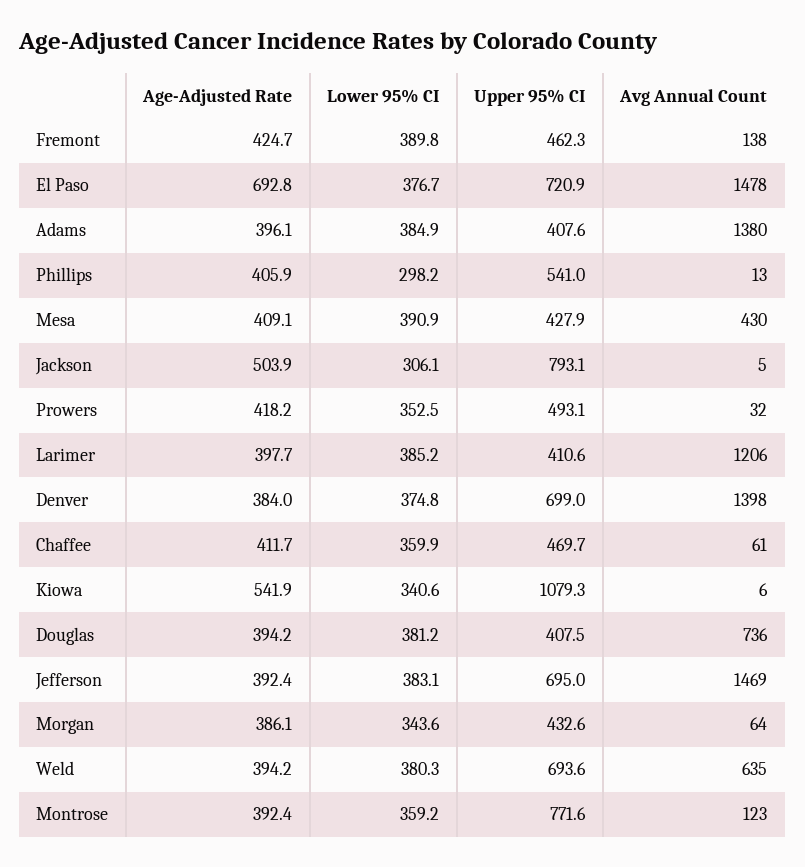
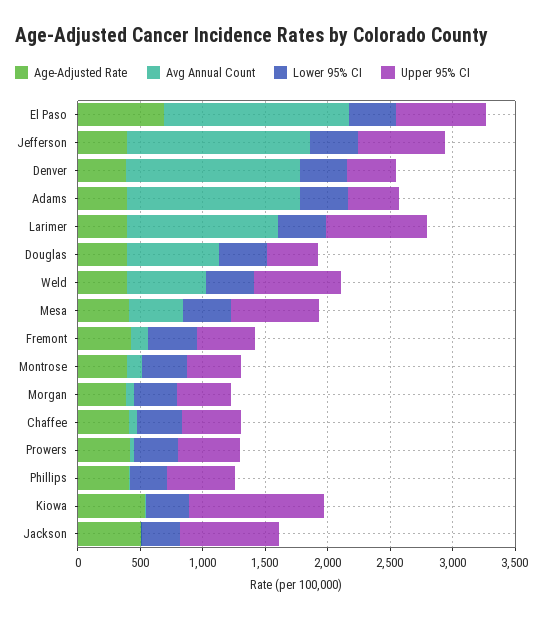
  {
    "Age-Adjusted Rate": {
      "Fremont": 424.7,
      "El Paso": 692.8,
      "Adams": 396.1,
      "Phillips": 405.9,
      "Mesa": 409.1,
      "Jackson": 503.9,
      "Prowers": 418.2,
      "Larimer": 397.7,
      "Denver": 384,
      "Chaffee": 411.7,
      "Kiowa": 541.9,
      "Douglas": 394.2,
      "Jefferson": 392.4,
      "Morgan": 386.1,
      "Weld": 394.2,
      "Montrose": 392.4
    },
    "Lower 95% CI": {
      "Fremont": 389.8,
      "El Paso": 376.7,
      "Adams": 384.9,
      "Phillips": 298.2,
      "Mesa": 390.9,
      "Jackson": 306.1,
      "Prowers": 352.5,
      "Larimer": 385.2,
      "Denver": 374.8,
      "Chaffee": 359.9,
      "Kiowa": 340.6,
      "Douglas": 381.2,
      "Jefferson": 383.1,
      "Morgan": 343.6,
      "Weld": 380.3,
      "Montrose": 359.2
    },
    "Upper 95% CI": {
      "Fremont": 462.3,
      "El Paso": 720.9,
      "Adams": 407.6,
      "Phillips": 541,
-     "Mesa": 427.9,
+     "Mesa": 700,
      "Jackson": 793.1,
      "Prowers": 493.1,
-     "Larimer": 410.6,
+     "Larimer": 800,
-     "Denver": 699,
+     "Denver": 400,
      "Chaffee": 469.7,
      "Kiowa": 1079.3,
      "Douglas": 407.5,
      "Jefferson": 695,
      "Morgan": 432.6,
      "Weld": 693.6,
-     "Montrose": 771.6
+     "Montrose": 400
    },
    "Avg Annual Count": {
      "Fremont": 138,
      "El Paso": 1478,
      "Adams": 1380,
      "Phillips": 13,
      "Mesa": 430,
      "Jackson": 5,
      "Prowers": 32,
      "Larimer": 1206,
      "Denver": 1398,
      "Chaffee": 61,
      "Kiowa": 6,
      "Douglas": 736,
      "Jefferson": 1469,
      "Morgan": 64,
      "Weld": 635,
      "Montrose": 123
    }
  }

